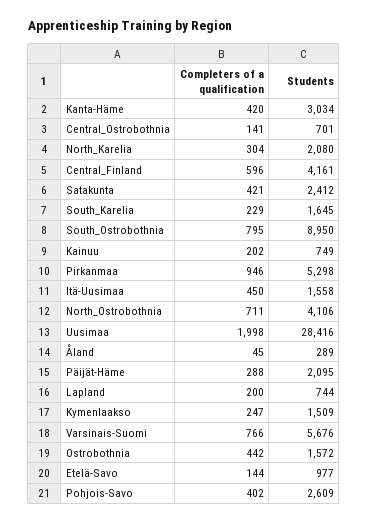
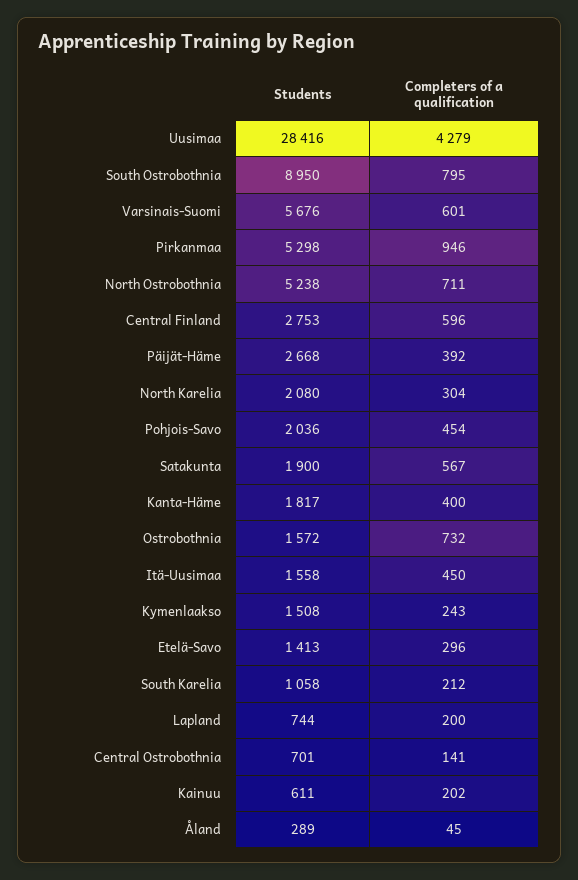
  {
    "Completers of a qualification": {
-     "Kanta-Häme": 420,
+     "Kanta-Häme": 400,
      "Central_Ostrobothnia": 141,
      "North_Karelia": 304,
      "Central_Finland": 596,
-     "Satakunta": 421,
+     "Satakunta": 567,
-     "South_Karelia": 229,
+     "South_Karelia": 212,
      "South_Ostrobothnia": 795,
      "Kainuu": 202,
      "Pirkanmaa": 946,
      "Itä-Uusimaa": 450,
      "North_Ostrobothnia": 711,
-     "Uusimaa": 1998,
+     "Uusimaa": 4279,
      "Åland": 45,
-     "Päijät-Häme": 288,
+     "Päijät-Häme": 392,
      "Lapland": 200,
-     "Kymenlaakso": 247,
+     "Kymenlaakso": 243,
-     "Varsinais-Suomi": 766,
+     "Varsinais-Suomi": 601,
-     "Ostrobothnia": 442,
+     "Ostrobothnia": 732,
-     "Etelä-Savo": 144,
+     "Etelä-Savo": 296,
-     "Pohjois-Savo": 402
+     "Pohjois-Savo": 454
    },
    "Students": {
-     "Kanta-Häme": 3034,
+     "Kanta-Häme": 1817,
      "Central_Ostrobothnia": 701,
      "North_Karelia": 2080,
-     "Central_Finland": 4161,
+     "Central_Finland": 2753,
-     "Satakunta": 2412,
+     "Satakunta": 1900,
-     "South_Karelia": 1645,
+     "South_Karelia": 1058,
      "South_Ostrobothnia": 8950,
-     "Kainuu": 749,
+     "Kainuu": 611,
      "Pirkanmaa": 5298,
      "Itä-Uusimaa": 1558,
-     "North_Ostrobothnia": 4106,
+     "North_Ostrobothnia": 5238,
      "Uusimaa": 28416,
      "Åland": 289,
-     "Päijät-Häme": 2095,
+     "Päijät-Häme": 2668,
      "Lapland": 744,
-     "Kymenlaakso": 1509,
+     "Kymenlaakso": 1508,
      "Varsinais-Suomi": 5676,
      "Ostrobothnia": 1572,
-     "Etelä-Savo": 977,
+     "Etelä-Savo": 1413,
-     "Pohjois-Savo": 2609
+     "Pohjois-Savo": 2036
    }
  }

